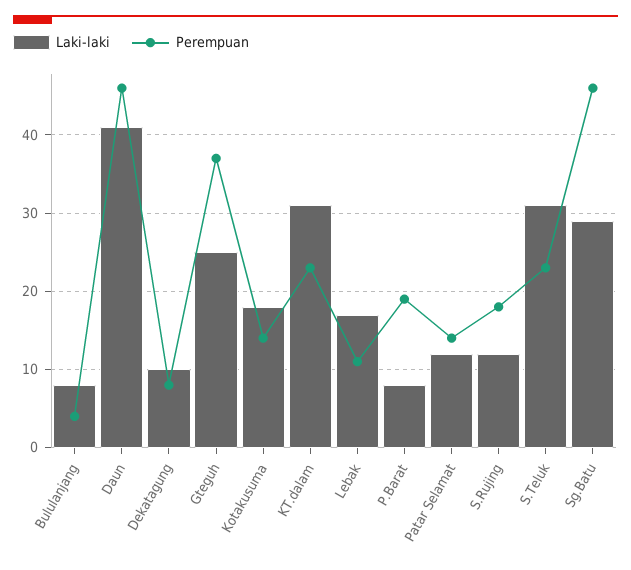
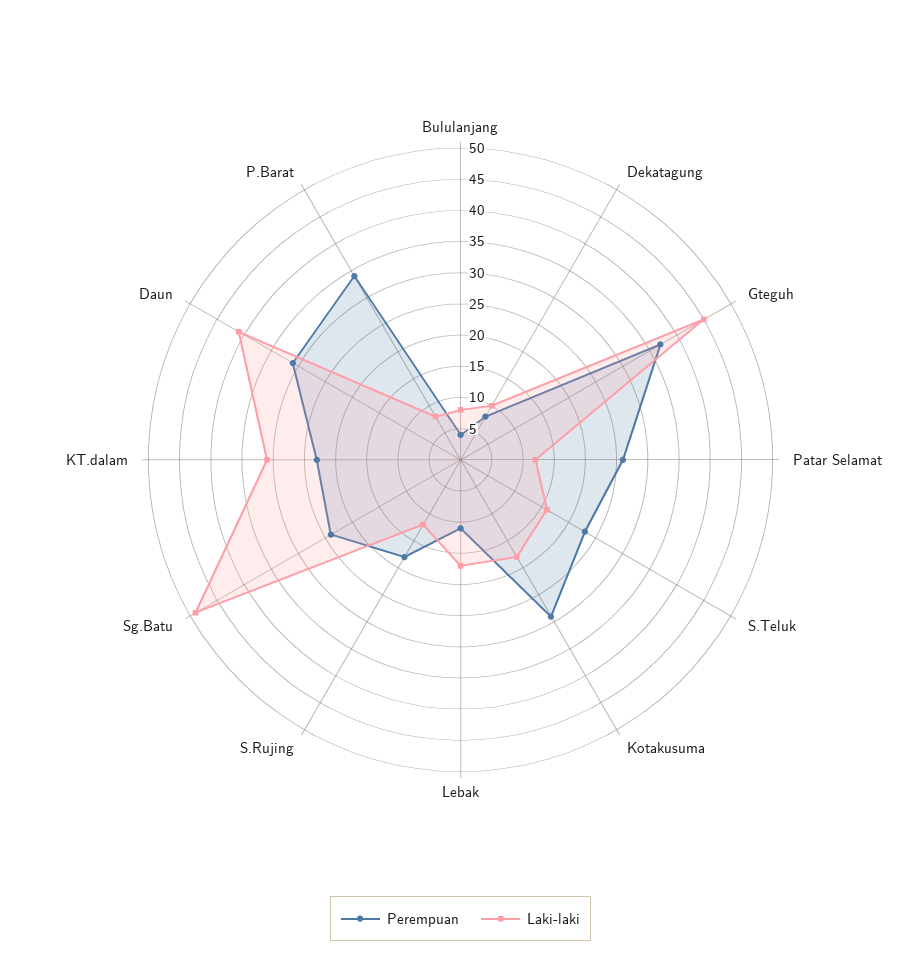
  {
    "Laki-laki": {
      "Bululanjang": 8,
      "Daun": 41,
      "Dekatagung": 10,
-     "Gteguh": 25,
+     "Gteguh": 45,
      "Kotakusuma": 18,
      "KT.dalam": 31,
      "Lebak": 17,
      "P.Barat": 8,
      "Patar Selamat": 12,
      "S.Rujing": 12,
-     "S.Teluk": 31,
+     "S.Teluk": 15,
-     "Sg.Batu": 29
+     "Sg.Batu": 50
    },
    "Perempuan": {
      "Bululanjang": 4,
-     "Daun": 46,
+     "Daun": 30,
      "Dekatagung": 8,
      "Gteguh": 37,
-     "Kotakusuma": 14,
+     "Kotakusuma": 30,
      "KT.dalam": 23,
      "Lebak": 11,
-     "P.Barat": 19,
+     "P.Barat": 35,
-     "Patar Selamat": 14,
+     "Patar Selamat": 25,
      "S.Rujing": 18,
      "S.Teluk": 23,
-     "Sg.Batu": 46
+     "Sg.Batu": 25
    }
  }

